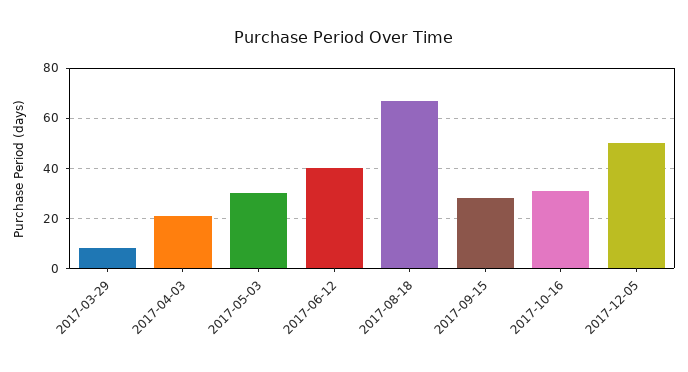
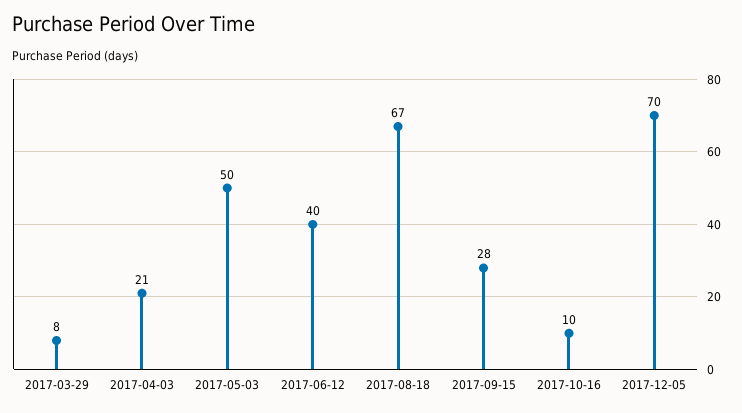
  {
    "2017-03-29": 8,
    "2017-04-03": 21,
-   "2017-05-03": 30,
+   "2017-05-03": 50,
    "2017-06-12": 40,
    "2017-08-18": 67,
    "2017-09-15": 28,
-   "2017-10-16": 30,
+   "2017-10-16": 10,
-   "2017-12-05": 50
+   "2017-12-05": 70
  }

